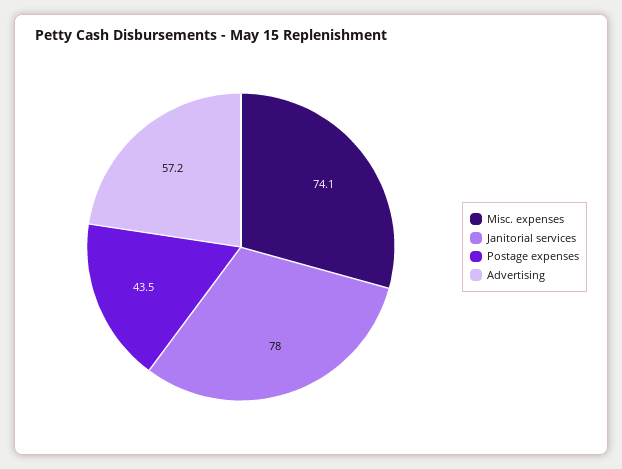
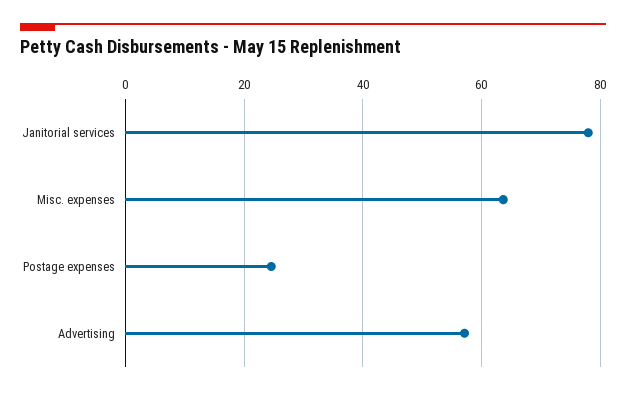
  {
-   "Misc. expenses": 74.1,
+   "Misc. expenses": 64,
    "Janitorial services": 78,
-   "Postage expenses": 43.5,
+   "Postage expenses": 24,
    "Advertising": 57.2
  }

